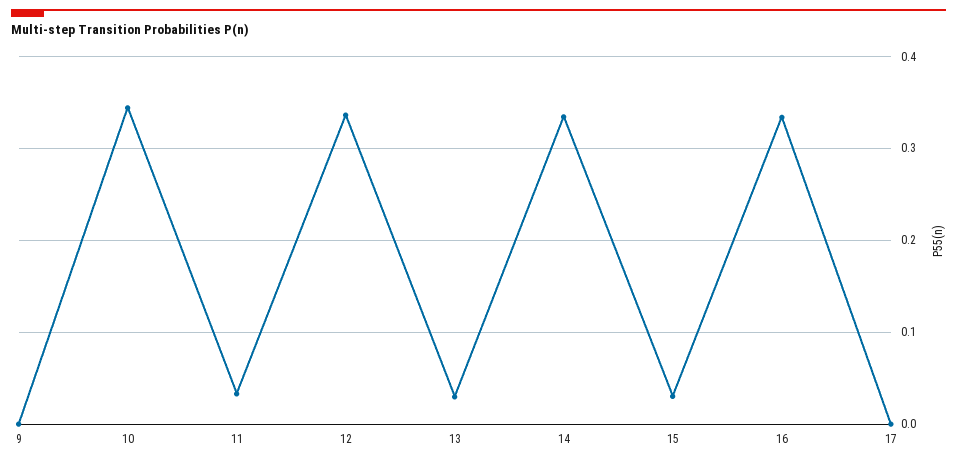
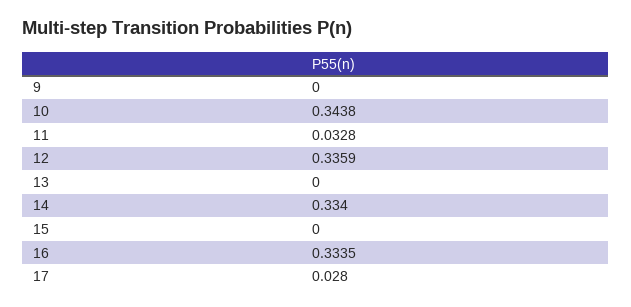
  {
    "9": 0,
    "10": 0.3438,
    "11": 0.0328,
    "12": 0.3359,
-   "13": 0.03,
+   "13": 0,
    "14": 0.334,
-   "15": 0.03,
+   "15": 0,
    "16": 0.3335,
-   "17": 0
+   "17": 0.028
  }

